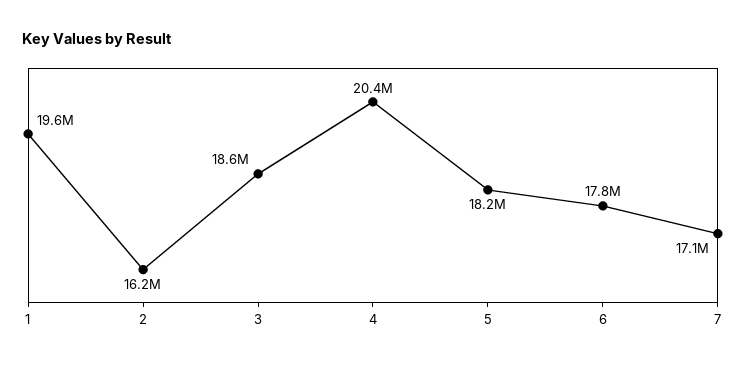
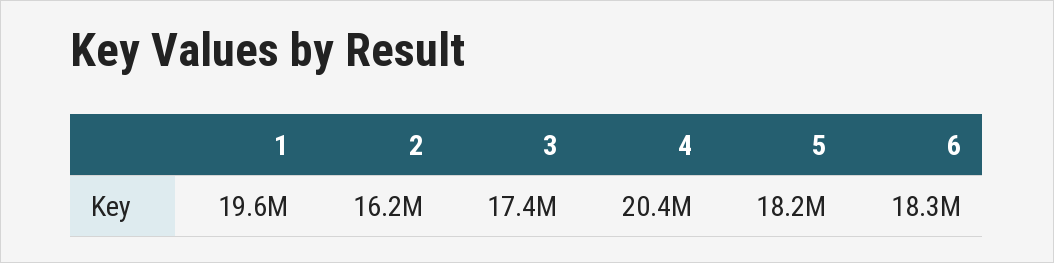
  {
    "1": 19600000,
    "2": 16200000,
-   "3": 18600000,
+   "3": 17400000,
    "4": 20400000,
    "5": 18200000,
-   "6": 17800000,
+   "6": 18300000
-   "7": 17100000
  }

